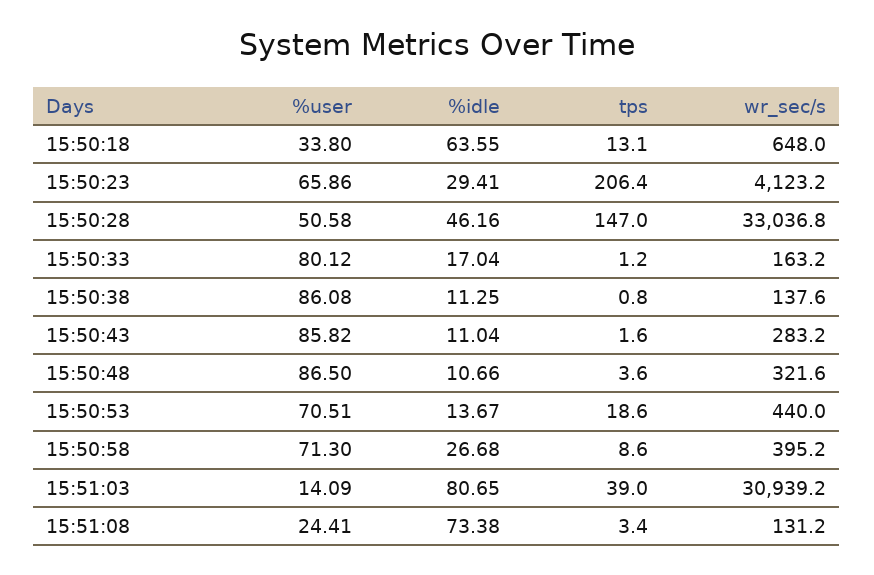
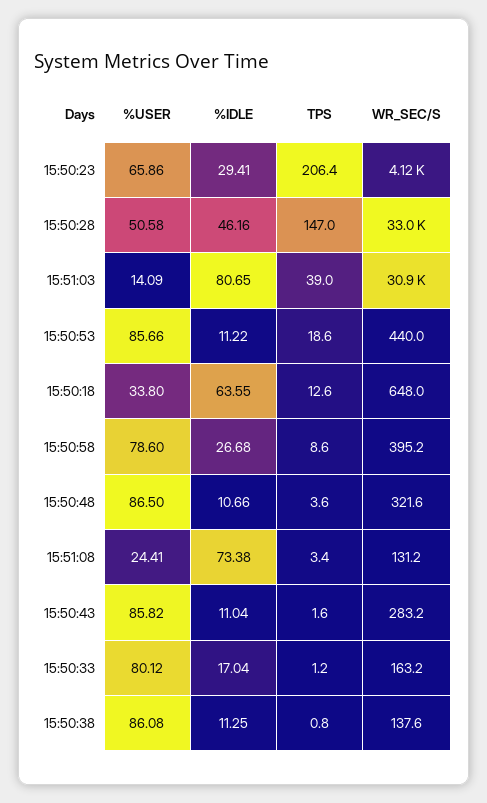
  {
    "%user": {
      "15:50:18": 33.8,
      "15:50:23": 65.86,
      "15:50:28": 50.58,
      "15:50:33": 80.12,
      "15:50:38": 86.08,
      "15:50:43": 85.82,
      "15:50:48": 86.5,
-     "15:50:53": 70.51,
+     "15:50:53": 85.66,
-     "15:50:58": 71.3,
+     "15:50:58": 78.6,
      "15:51:03": 14.09,
      "15:51:08": 24.41
    },
    "%idle": {
      "15:50:18": 63.55,
      "15:50:23": 29.41,
      "15:50:28": 46.16,
      "15:50:33": 17.04,
      "15:50:38": 11.25,
      "15:50:43": 11.04,
      "15:50:48": 10.66,
-     "15:50:53": 13.67,
+     "15:50:53": 11.22,
      "15:50:58": 26.68,
      "15:51:03": 80.65,
      "15:51:08": 73.38
    },
    "tps": {
-     "15:50:18": 13.1,
+     "15:50:18": 12.6,
      "15:50:23": 206.4,
      "15:50:28": 147,
      "15:50:33": 1.2,
      "15:50:38": 0.8,
      "15:50:43": 1.6,
      "15:50:48": 3.6,
      "15:50:53": 18.6,
      "15:50:58": 8.6,
      "15:51:03": 39,
      "15:51:08": 3.4
    },
    "wr_sec/s": {
      "15:50:18": 648,
      "15:50:23": 4123.2,
      "15:50:28": 33036.8,
      "15:50:33": 163.2,
      "15:50:38": 137.6,
      "15:50:43": 283.2,
      "15:50:48": 321.6,
      "15:50:53": 440,
      "15:50:58": 395.2,
      "15:51:03": 30939.2,
      "15:51:08": 131.2
    }
  }

